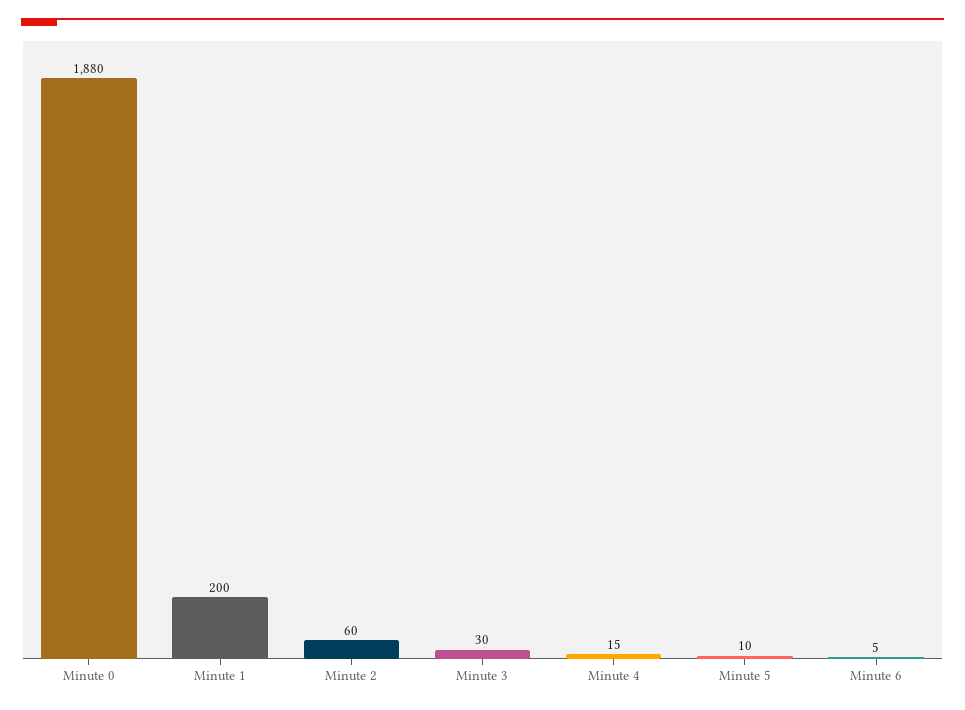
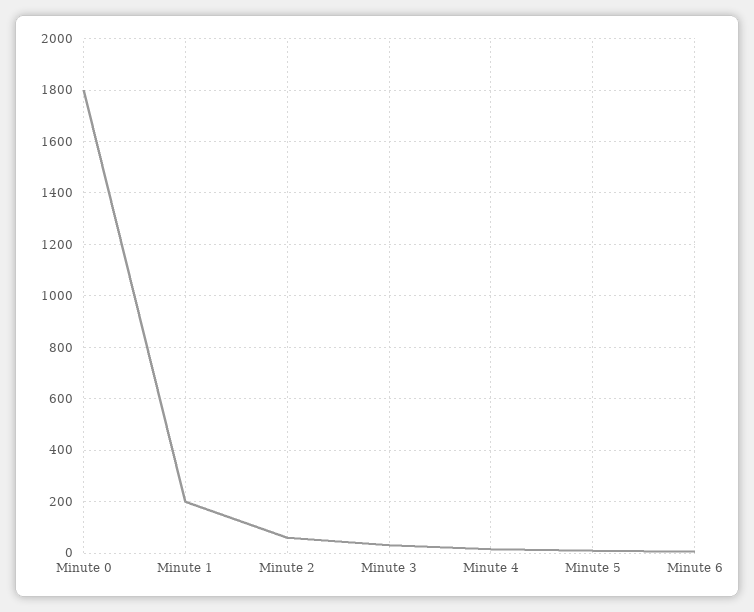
  {
-   "Minute 0": 1880,
+   "Minute 0": 1800,
    "Minute 1": 200,
    "Minute 2": 60,
    "Minute 3": 30,
    "Minute 4": 15,
    "Minute 5": 10,
    "Minute 6": 5
  }

